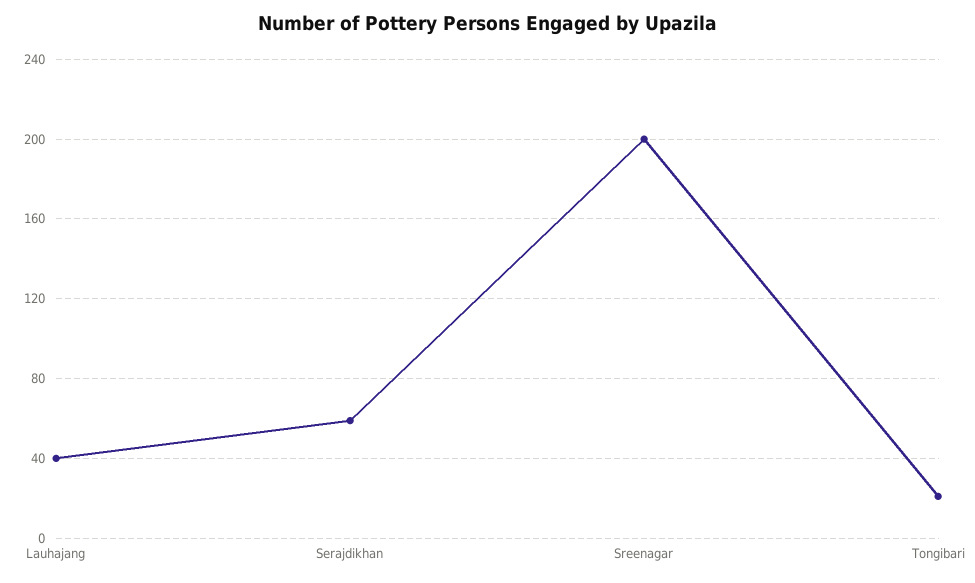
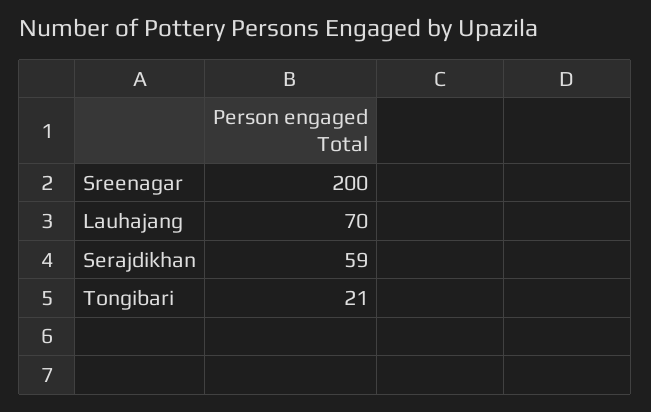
  {
-   "Lauhajang": 40,
+   "Lauhajang": 70,
    "Serajdikhan": 59,
    "Sreenagar": 200,
    "Tongibari": 21
  }

